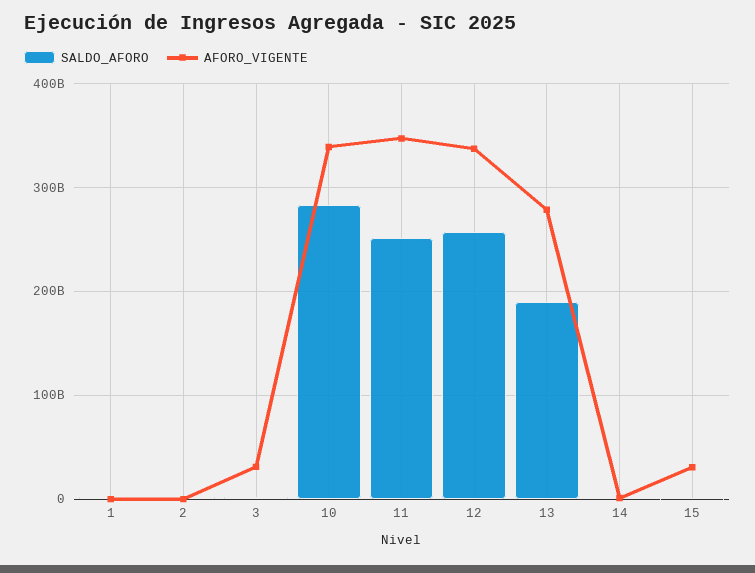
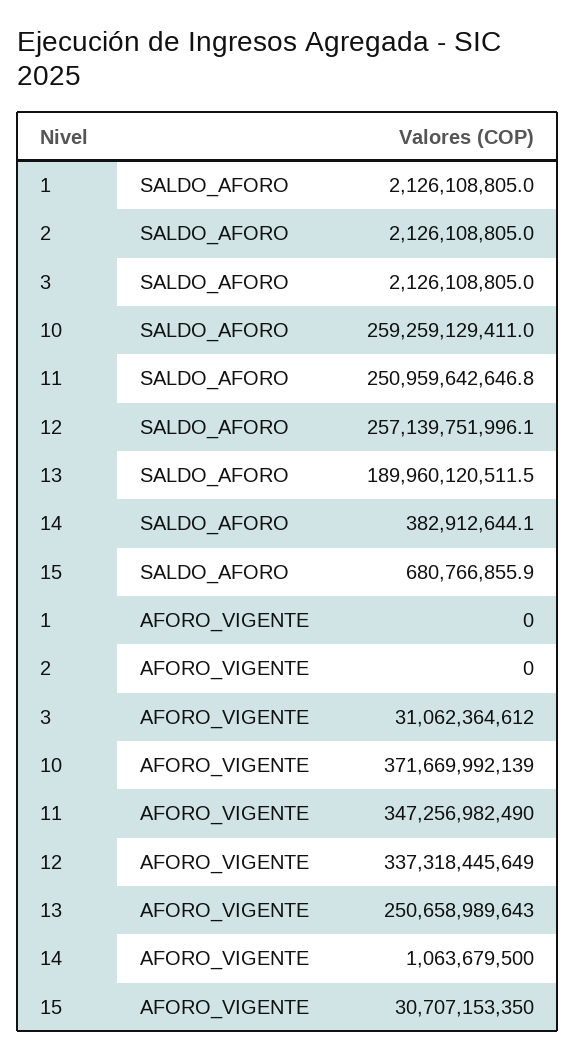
  {
    "SALDO_AFORO": {
      "1": 2126108805,
      "2": 2126108805,
      "3": 2126108805,
-     "10": 280000000000,
+     "10": 259259129411,
      "11": 250959642646.8,
      "12": 257139751996.1,
      "13": 189960120511.5,
      "14": 382912644.1,
      "15": 680766855.9
    },
    "AFORO_VIGENTE": {
      "1": 0,
      "2": 0,
      "3": 31062364612,
-     "10": 340000000000,
+     "10": 371669992139,
      "11": 347256982490,
      "12": 337318445649,
-     "13": 280000000000,
+     "13": 250658989643,
      "14": 1063679500,
      "15": 30707153350
    }
  }

